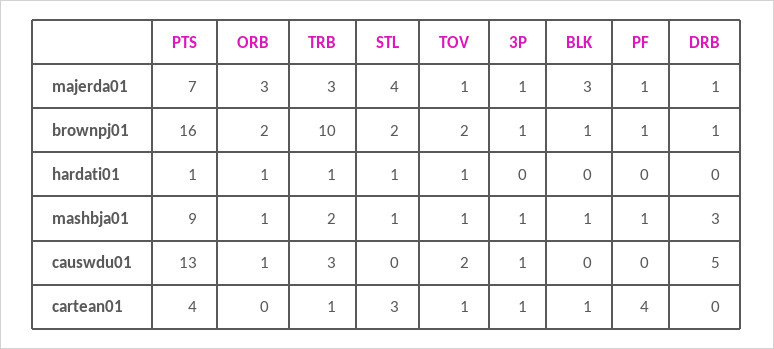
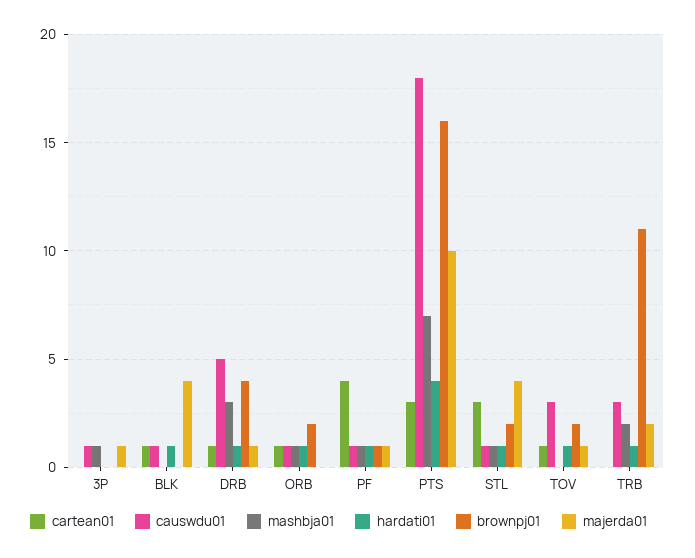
  {
    "majerda01": {
-     "PTS": 7,
+     "PTS": 10,
-     "ORB": 3,
+     "ORB": 0,
-     "TRB": 3,
+     "TRB": 2,
      "STL": 4,
      "TOV": 1,
      "3P": 1,
-     "BLK": 3,
+     "BLK": 4,
      "PF": 1,
      "DRB": 1
    },
    "brownpj01": {
      "PTS": 16,
      "ORB": 2,
-     "TRB": 10,
+     "TRB": 11,
      "STL": 2,
      "TOV": 2,
-     "3P": 1,
+     "3P": 0,
-     "BLK": 1,
+     "BLK": 0,
      "PF": 1,
-     "DRB": 1
+     "DRB": 4
    },
    "hardati01": {
-     "PTS": 1,
+     "PTS": 4,
      "ORB": 1,
      "TRB": 1,
      "STL": 1,
      "TOV": 1,
      "3P": 0,
-     "BLK": 0,
+     "BLK": 1,
-     "PF": 0,
+     "PF": 1,
-     "DRB": 0
+     "DRB": 1
    },
    "mashbja01": {
-     "PTS": 9,
+     "PTS": 7,
      "ORB": 1,
      "TRB": 2,
      "STL": 1,
-     "TOV": 1,
+     "TOV": 0,
      "3P": 1,
-     "BLK": 1,
+     "BLK": 0,
      "PF": 1,
      "DRB": 3
    },
    "causwdu01": {
-     "PTS": 13,
+     "PTS": 18,
      "ORB": 1,
      "TRB": 3,
-     "STL": 0,
+     "STL": 1,
-     "TOV": 2,
+     "TOV": 3,
      "3P": 1,
-     "BLK": 0,
+     "BLK": 1,
-     "PF": 0,
+     "PF": 1,
      "DRB": 5
    },
    "cartean01": {
-     "PTS": 4,
+     "PTS": 3,
-     "ORB": 0,
+     "ORB": 1,
-     "TRB": 1,
+     "TRB": 0,
      "STL": 3,
      "TOV": 1,
-     "3P": 1,
+     "3P": 0,
      "BLK": 1,
      "PF": 4,
-     "DRB": 0
+     "DRB": 1
    }
  }

